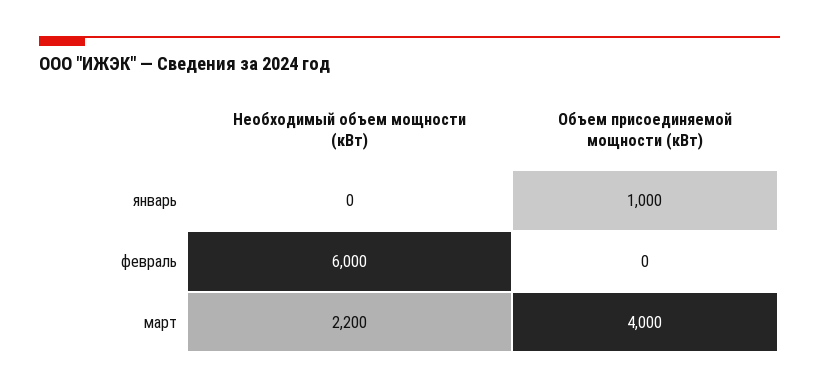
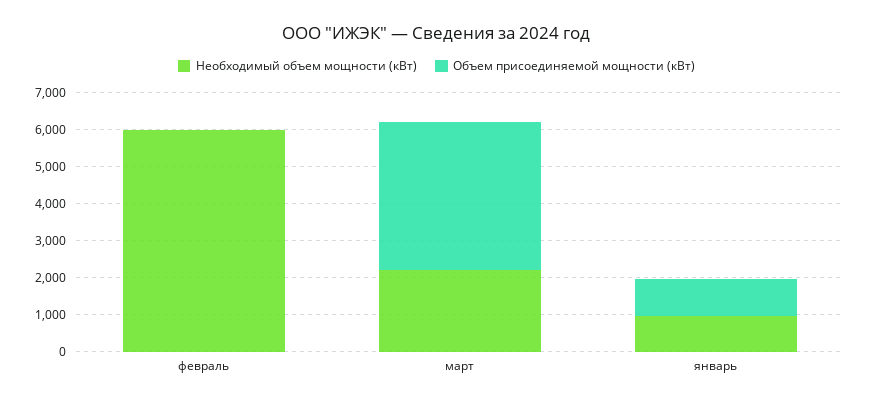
  {
    "Необходимый объем мощности (кВт)": {
-     "январь": 0,
+     "январь": 1000,
      "февраль": 6000,
      "март": 2200
    },
    "Объем присоединяемой мощности (кВт)": {
      "январь": 1000,
      "февраль": 0,
      "март": 4000
    }
  }

